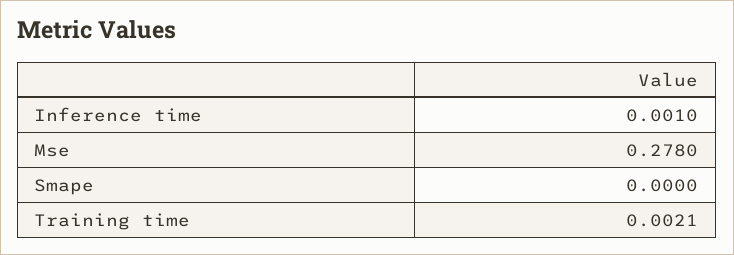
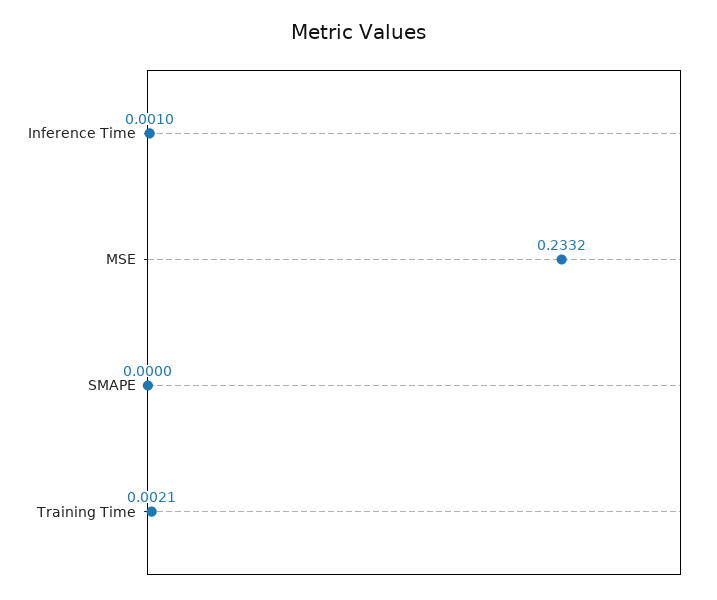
  {
    "Inference time": 0.001,
-   "Mse": 0.278,
+   "Mse": 0.2332,
    "Smape": 0,
    "Training time": 0.0021
  }

